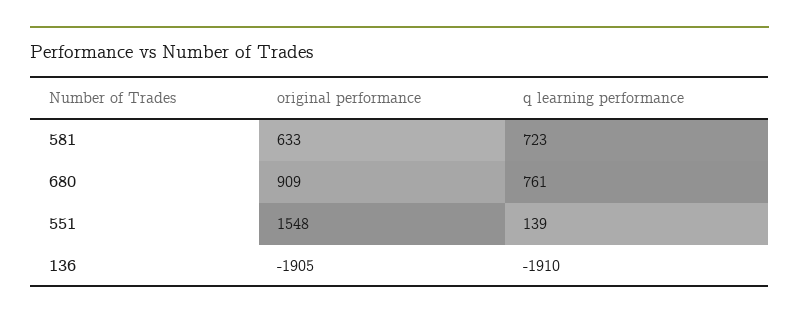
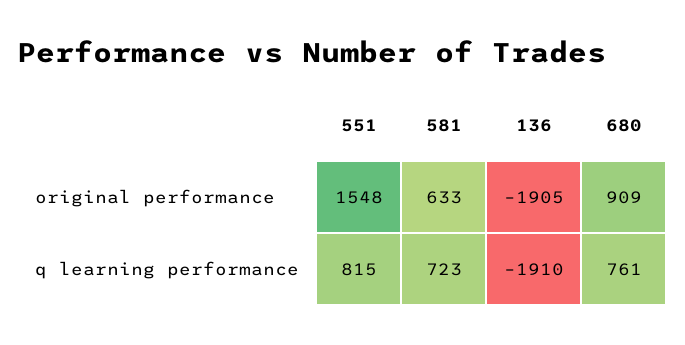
  {
    "original performance": {
      "581": 633,
      "680": 909,
      "551": 1548,
      "136": -1905
    },
    "q learning performance": {
      "581": 723,
      "680": 761,
-     "551": 139,
+     "551": 815,
      "136": -1910
    }
  }

